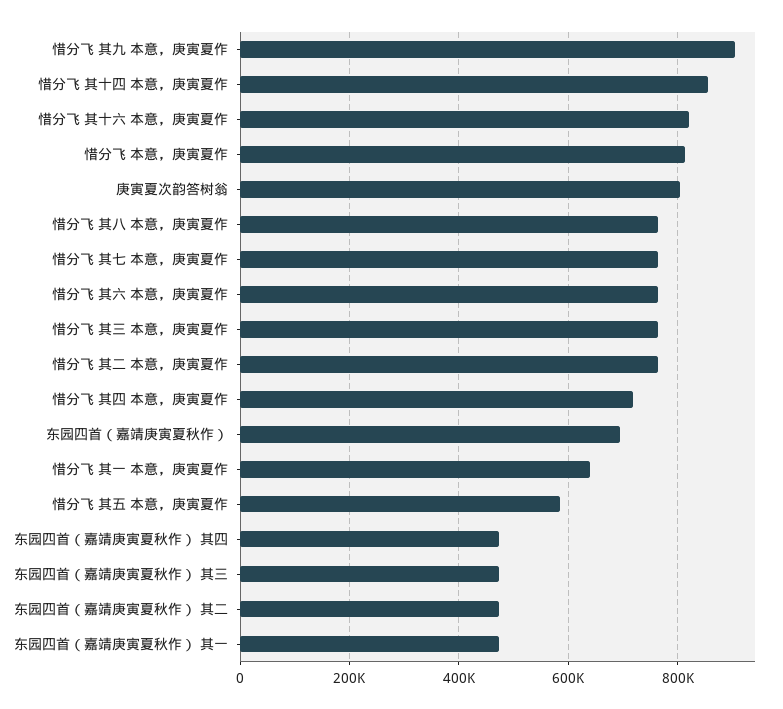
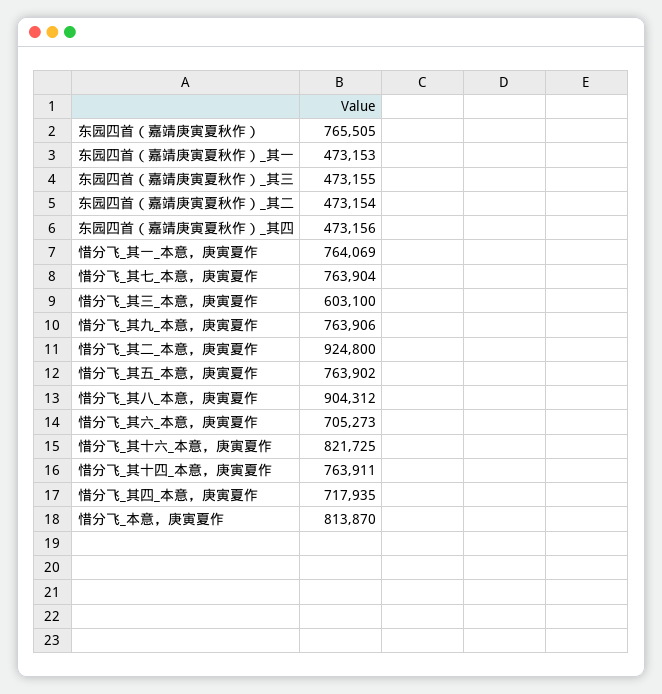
  {
-   "惜分飞 其九 本意，庚寅夏作": 900000,
+   "惜分飞 其九 本意，庚寅夏作": 763906,
-   "惜分飞 其十四 本意，庚寅夏作": 860000,
+   "惜分飞 其十四 本意，庚寅夏作": 763911,
    "惜分飞 其十六 本意，庚寅夏作": 821725,
    "惜分飞 本意，庚寅夏作": 813870,
-   "庚寅夏次韵答树翁": 800000,
-   "惜分飞 其八 本意，庚寅夏作": 760000,
+   "惜分飞 其八 本意，庚寅夏作": 904312,
    "惜分飞 其七 本意，庚寅夏作": 763904,
-   "惜分飞 其六 本意，庚寅夏作": 760000,
+   "惜分飞 其六 本意，庚寅夏作": 705273,
-   "惜分飞 其三 本意，庚寅夏作": 760000,
+   "惜分飞 其三 本意，庚寅夏作": 603100,
-   "惜分飞 其二 本意，庚寅夏作": 760000,
+   "惜分飞 其二 本意，庚寅夏作": 924800,
    "惜分飞 其四 本意，庚寅夏作": 717935,
-   "东园四首（嘉靖庚寅夏秋作）": 700000,
+   "东园四首（嘉靖庚寅夏秋作）": 765505,
-   "惜分飞 其一 本意，庚寅夏作": 640000,
+   "惜分飞 其一 本意，庚寅夏作": 764069,
-   "惜分飞 其五 本意，庚寅夏作": 580000,
+   "惜分飞 其五 本意，庚寅夏作": 763902,
    "东园四首（嘉靖庚寅夏秋作） 其四": 473156,
    "东园四首（嘉靖庚寅夏秋作） 其三": 473155,
    "东园四首（嘉靖庚寅夏秋作） 其二": 473154,
    "东园四首（嘉靖庚寅夏秋作） 其一": 473153
  }

